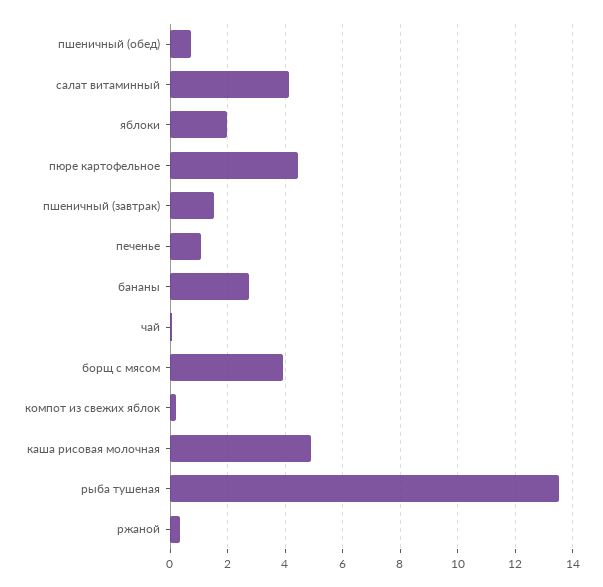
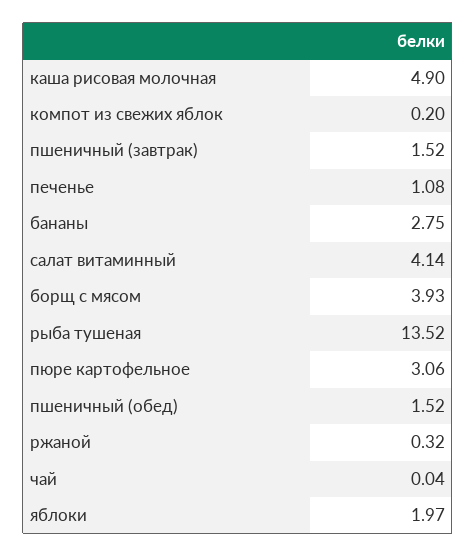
  {
-   "пшеничный (обед)": 0.75,
+   "пшеничный (обед)": 1.52,
    "салат витаминный": 4.14,
    "яблоки": 1.97,
-   "пюре картофельное": 4.5,
+   "пюре картофельное": 3.06,
    "пшеничный (завтрак)": 1.52,
    "печенье": 1.08,
    "бананы": 2.75,
    "чай": 0.04,
    "борщ с мясом": 3.93,
    "компот из свежих яблок": 0.2,
    "каша рисовая молочная": 4.9,
    "рыба тушеная": 13.52,
    "ржаной": 0.32
  }

